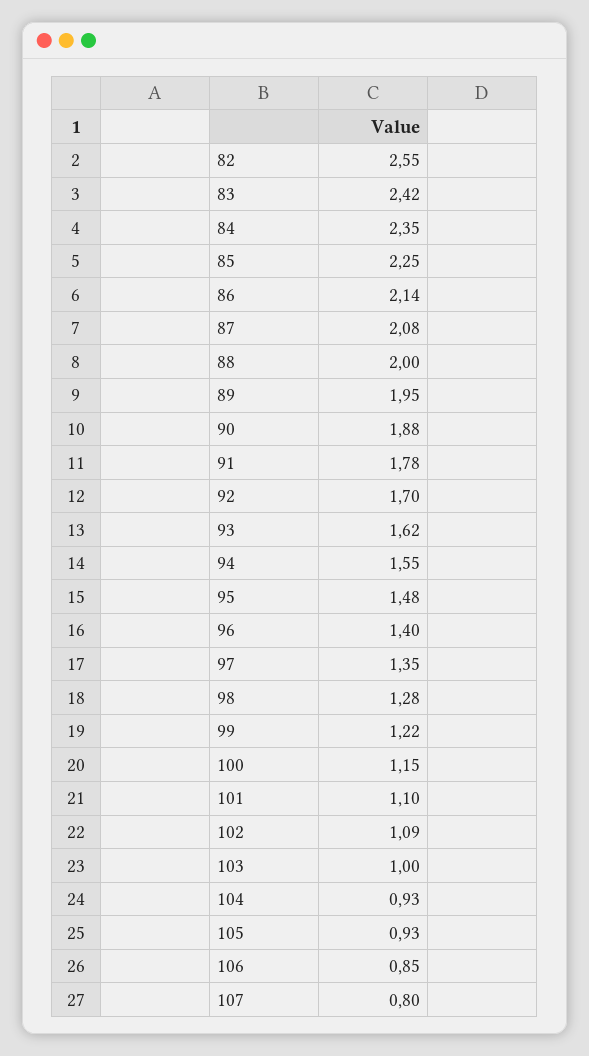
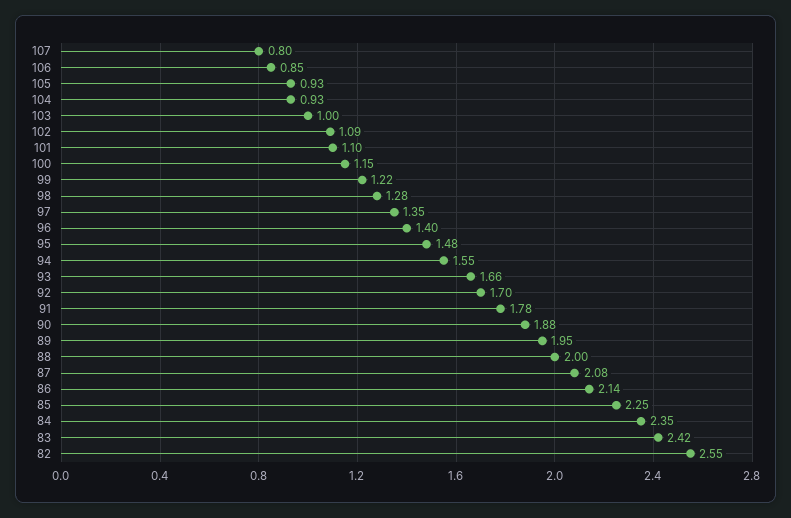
  {
    "82": 2.55,
    "83": 2.42,
    "84": 2.35,
    "85": 2.25,
    "86": 2.14,
    "87": 2.08,
    "88": 2,
    "89": 1.95,
    "90": 1.88,
    "91": 1.78,
    "92": 1.7,
-   "93": 1.62,
+   "93": 1.66,
    "94": 1.55,
    "95": 1.48,
    "96": 1.4,
    "97": 1.35,
    "98": 1.28,
    "99": 1.22,
    "100": 1.15,
    "101": 1.1,
    "102": 1.09,
    "103": 1,
    "104": 0.93,
    "105": 0.93,
    "106": 0.85,
    "107": 0.8
  }

